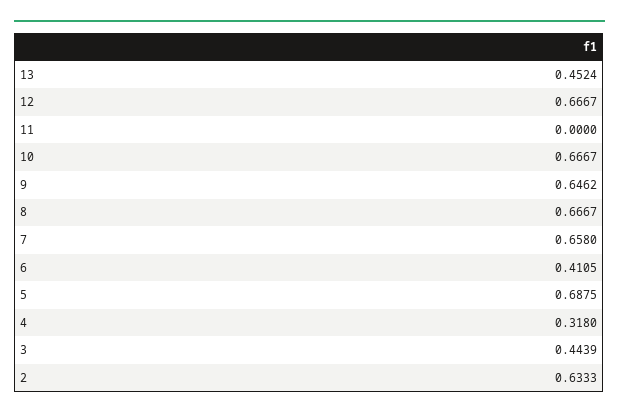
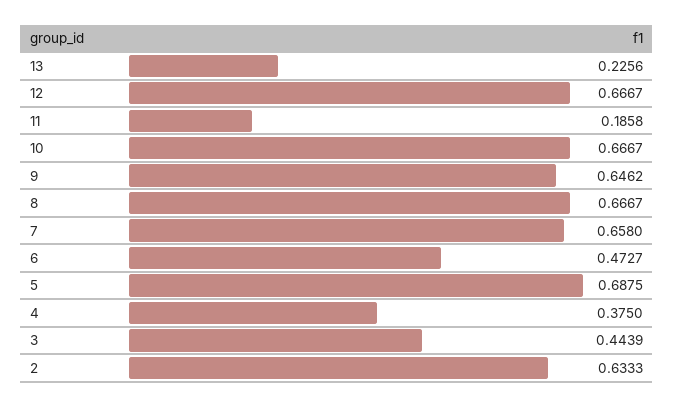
  {
-   "13": 0.4524,
+   "13": 0.2256,
    "12": 0.6667,
-   "11": 0,
+   "11": 0.1858,
    "10": 0.6667,
    "9": 0.6462,
    "8": 0.6667,
    "7": 0.658,
-   "6": 0.4105,
+   "6": 0.4727,
    "5": 0.6875,
-   "4": 0.318,
+   "4": 0.375,
    "3": 0.4439,
    "2": 0.6333
  }

